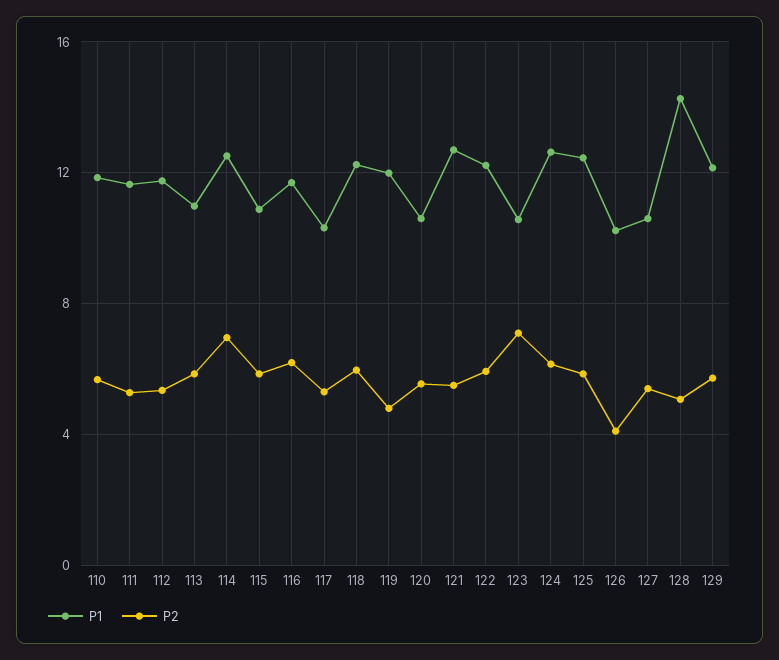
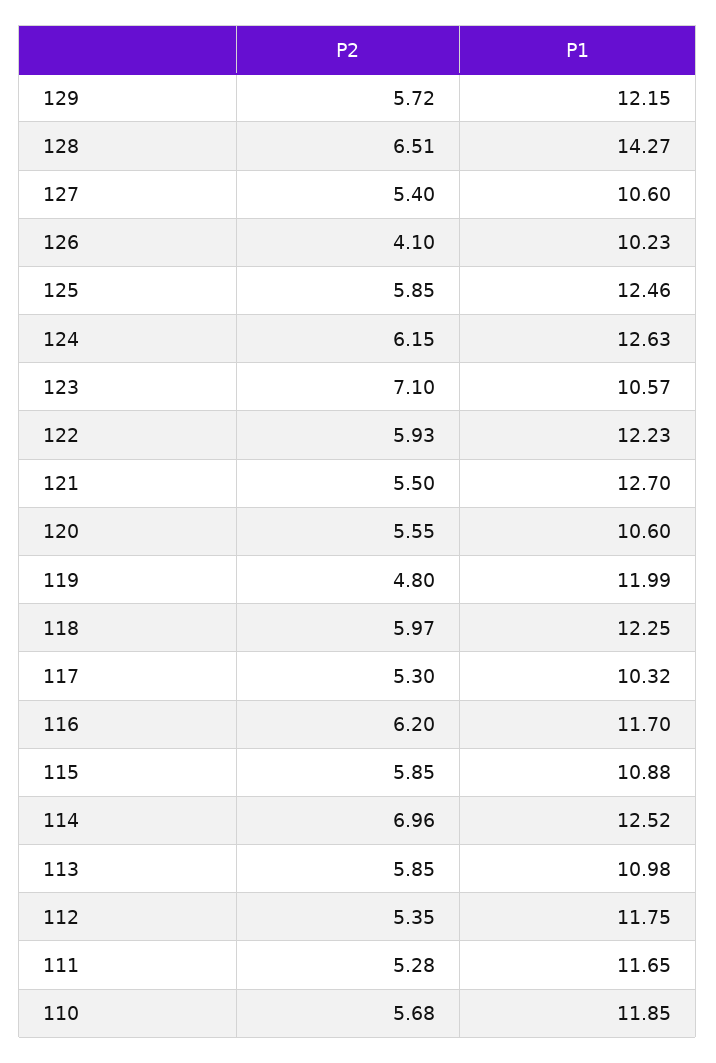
  {
    "P1": {
      "110": 11.85,
      "111": 11.65,
      "112": 11.75,
      "113": 10.98,
      "114": 12.52,
      "115": 10.88,
      "116": 11.7,
      "117": 10.32,
      "118": 12.25,
      "119": 11.99,
      "120": 10.6,
      "121": 12.7,
      "122": 12.23,
      "123": 10.57,
      "124": 12.63,
      "125": 12.46,
      "126": 10.23,
      "127": 10.6,
      "128": 14.27,
      "129": 12.15
    },
    "P2": {
      "110": 5.68,
      "111": 5.28,
      "112": 5.35,
      "113": 5.85,
      "114": 6.96,
      "115": 5.85,
      "116": 6.2,
      "117": 5.3,
      "118": 5.97,
      "119": 4.8,
      "120": 5.55,
      "121": 5.5,
      "122": 5.93,
      "123": 7.1,
      "124": 6.15,
      "125": 5.85,
      "126": 4.1,
      "127": 5.4,
-     "128": 5,
+     "128": 6.51,
      "129": 5.72
    }
  }

